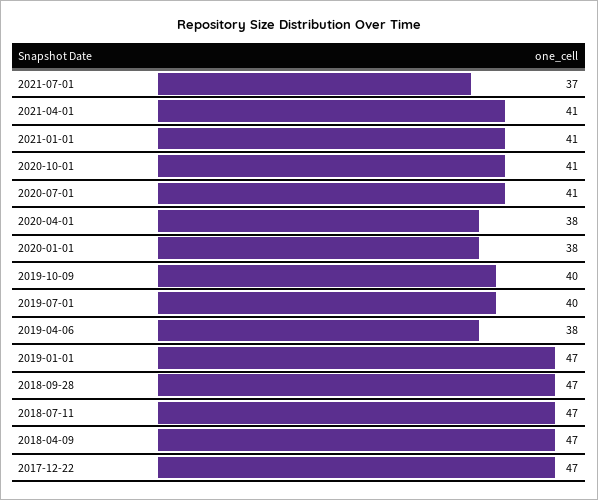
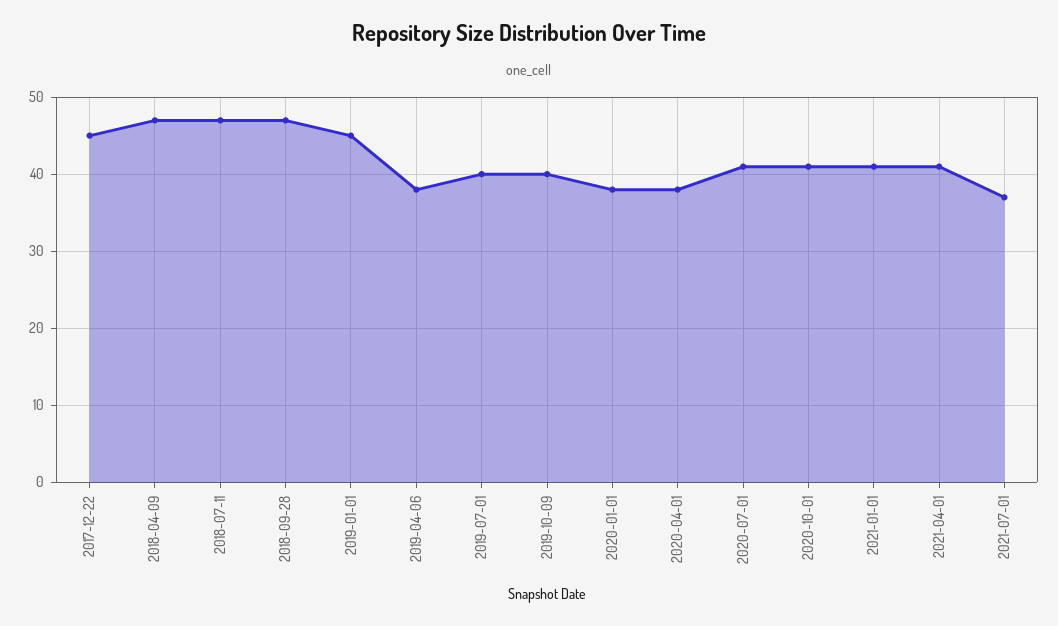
  {
    "2021-07-01": 37,
    "2021-04-01": 41,
    "2021-01-01": 41,
    "2020-10-01": 41,
    "2020-07-01": 41,
    "2020-04-01": 38,
    "2020-01-01": 38,
    "2019-10-09": 40,
    "2019-07-01": 40,
    "2019-04-06": 38,
-   "2019-01-01": 47,
+   "2019-01-01": 45,
    "2018-09-28": 47,
    "2018-07-11": 47,
    "2018-04-09": 47,
-   "2017-12-22": 47
+   "2017-12-22": 45
  }

